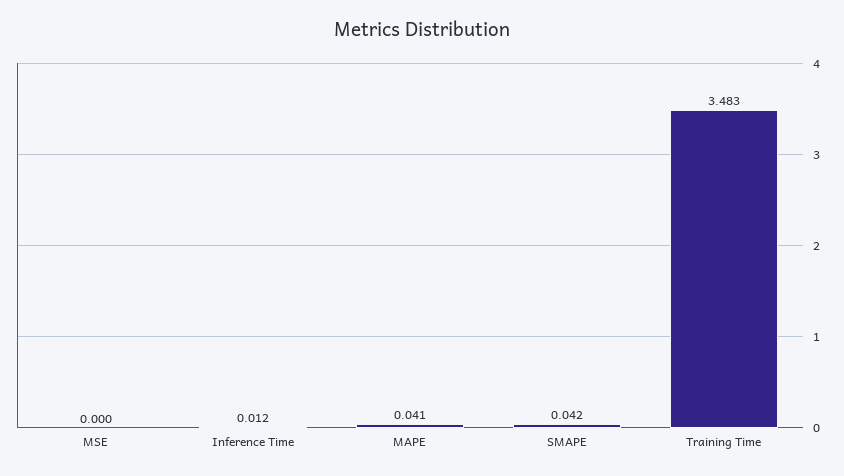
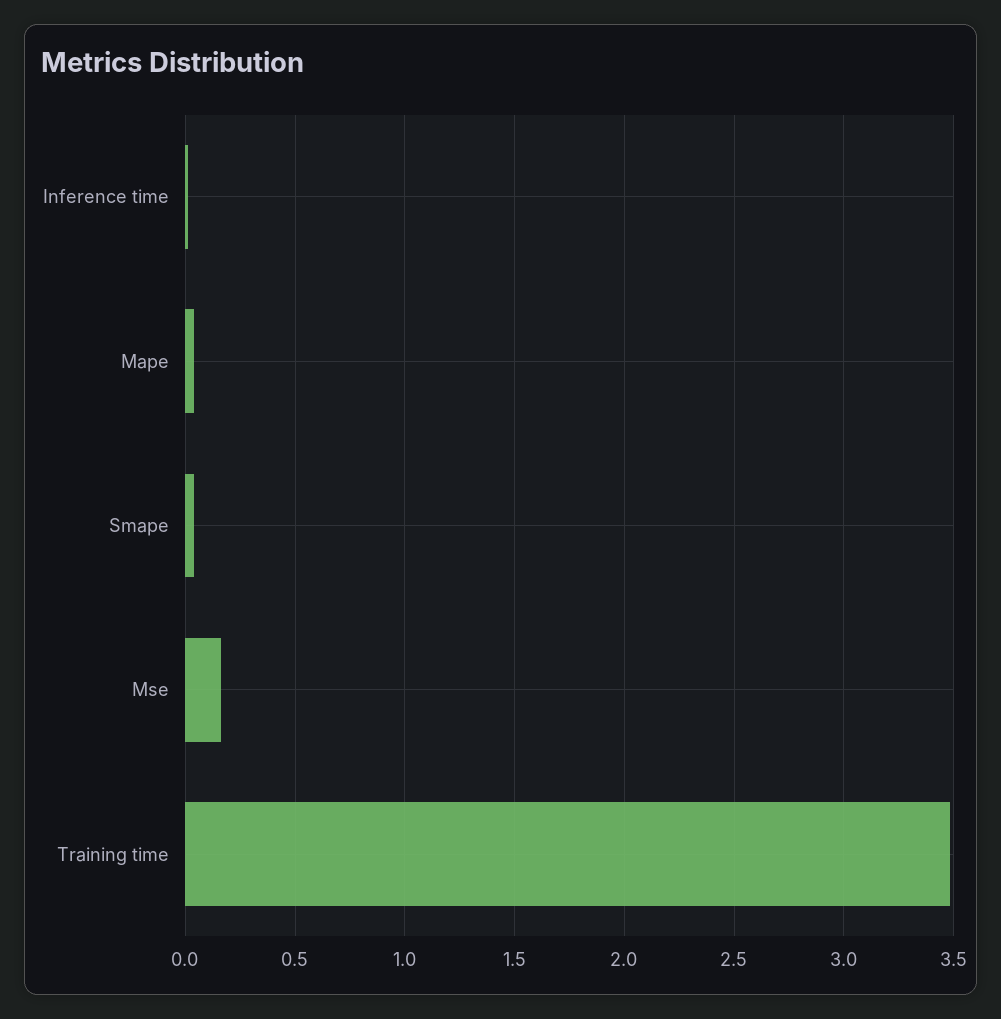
  {
-   "MSE": 0,
+   "MSE": 0.15,
    "Inference Time": 0.012,
    "MAPE": 0.041,
    "SMAPE": 0.042,
    "Training Time": 3.483
  }

